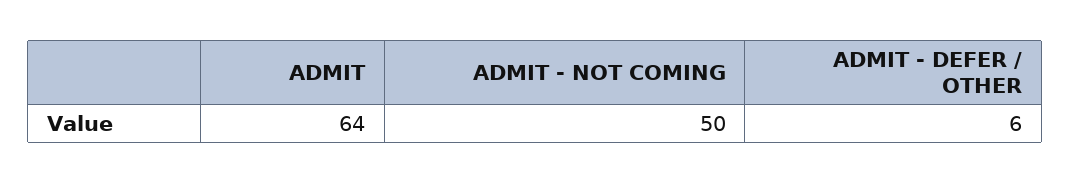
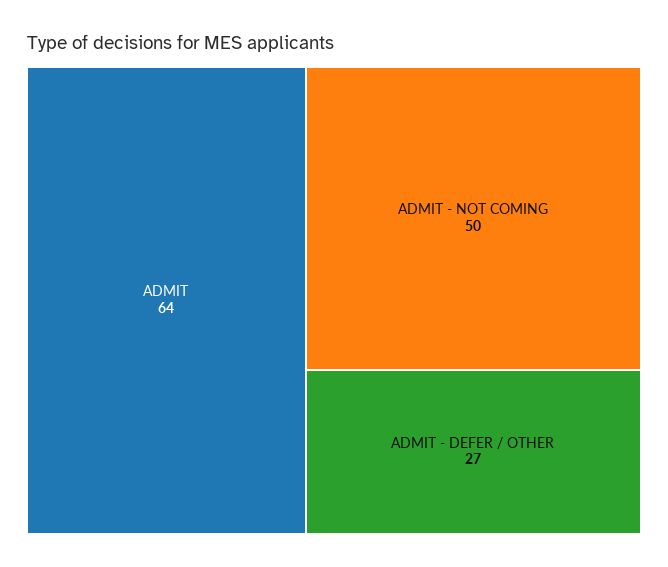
  {
    "ADMIT": 64,
    "ADMIT - NOT COMING": 50,
-   "ADMIT - DEFER / OTHER": 6
+   "ADMIT - DEFER / OTHER": 27
  }

